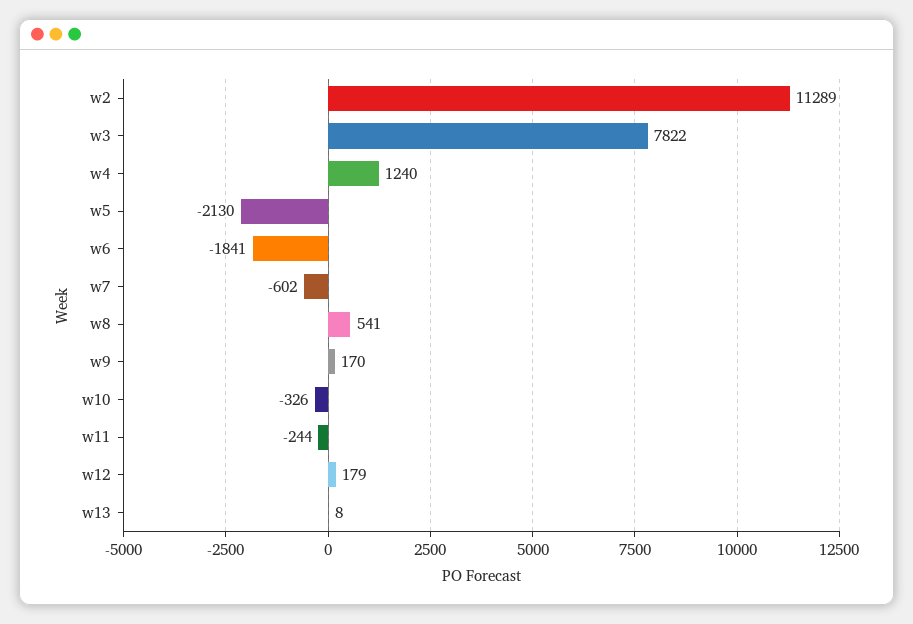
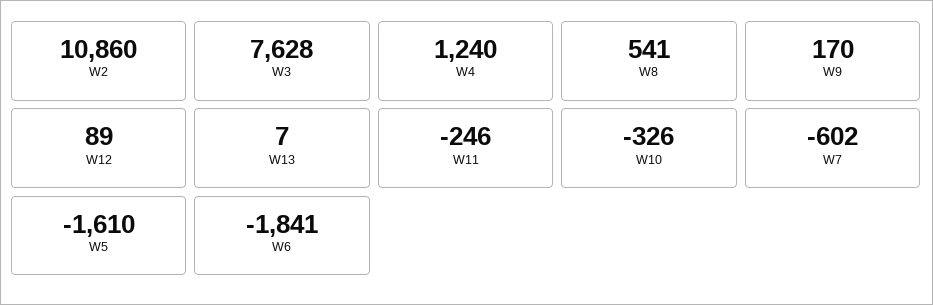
  {
-   "w2": 11289,
+   "w2": 10860,
-   "w3": 7822,
+   "w3": 7628,
    "w4": 1240,
-   "w5": -2130,
+   "w5": -1610,
    "w6": -1841,
    "w7": -602,
    "w8": 541,
    "w9": 170,
    "w10": -326,
-   "w11": -244,
+   "w11": -246,
-   "w12": 179,
+   "w12": 89,
-   "w13": 8
+   "w13": 7
  }

